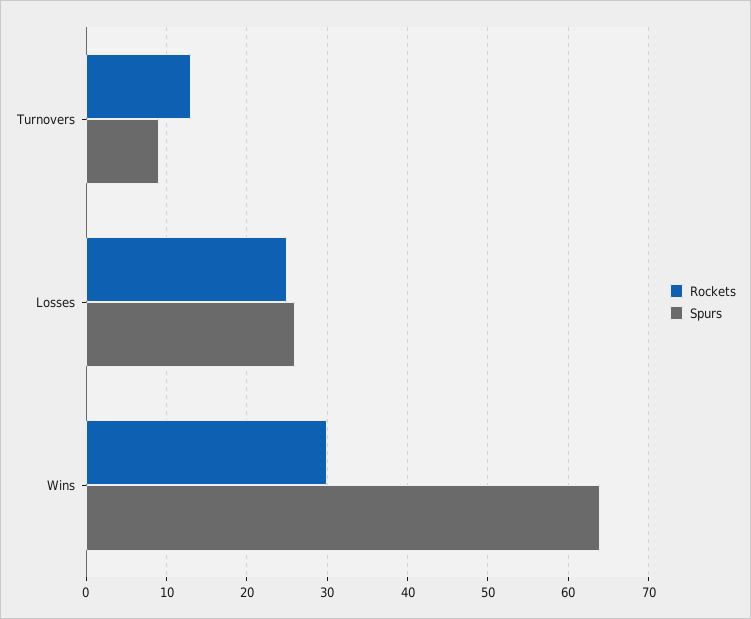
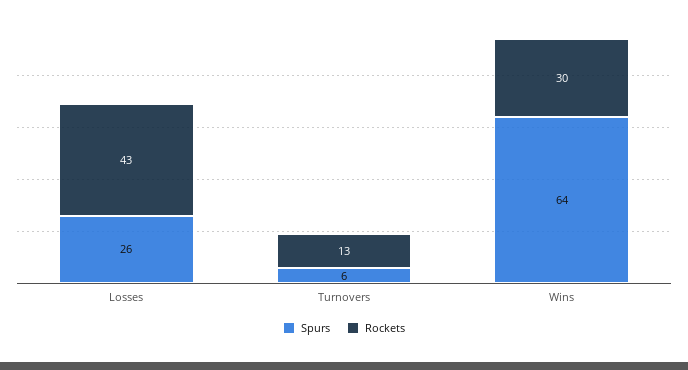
  {
    "Rockets": {
      "Turnovers": 13,
-     "Losses": 25,
+     "Losses": 43,
      "Wins": 30
    },
    "Spurs": {
-     "Turnovers": 9,
+     "Turnovers": 6,
      "Losses": 26,
      "Wins": 64
    }
  }

